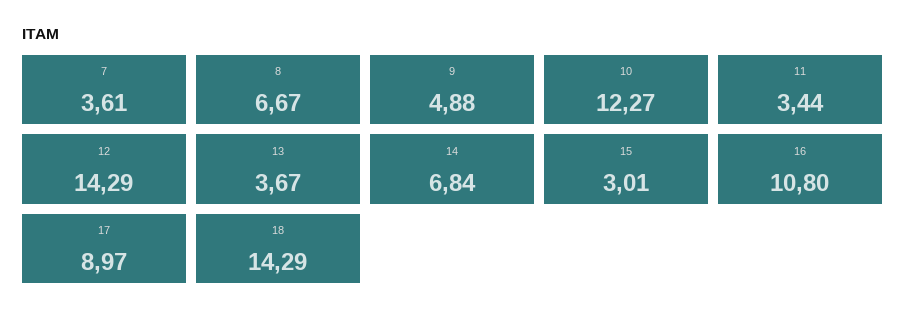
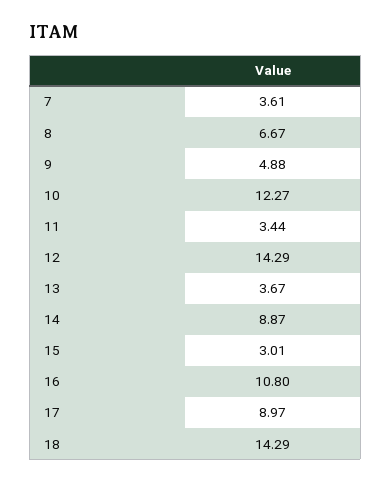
  {
    "7": 3.61,
    "8": 6.67,
    "9": 4.88,
    "10": 12.27,
    "11": 3.44,
    "12": 14.29,
    "13": 3.67,
-   "14": 6.84,
+   "14": 8.87,
    "15": 3.01,
    "16": 10.8,
    "17": 8.97,
    "18": 14.29
  }

